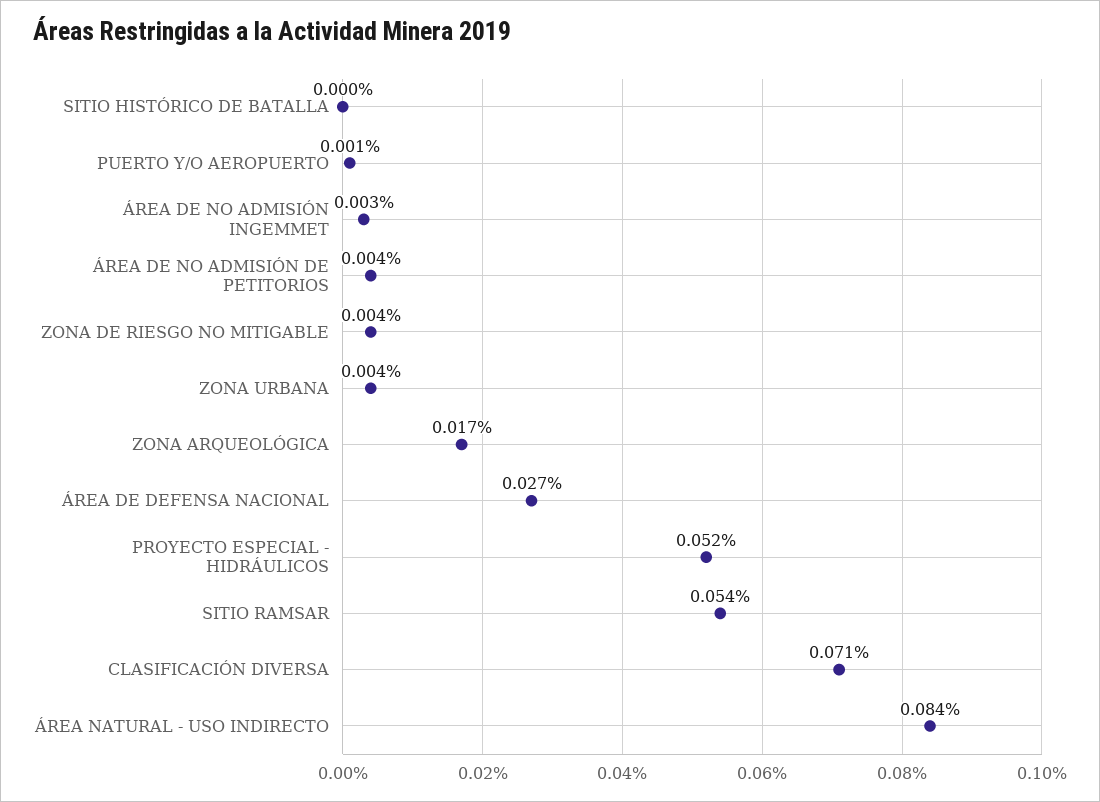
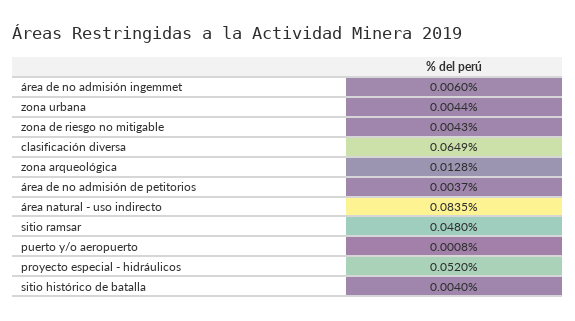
  {
-   "SITIO HISTÓRICO DE BATALLA": 0,
+   "SITIO HISTÓRICO DE BATALLA": 0.004,
    "PUERTO Y/O AEROPUERTO": 0.0008,
-   "ÁREA DE NO ADMISIÓN INGEMMET": 0.003,
+   "ÁREA DE NO ADMISIÓN INGEMMET": 0.006,
    "ÁREA DE NO ADMISIÓN DE PETITORIOS": 0.0037,
    "ZONA DE RIESGO NO MITIGABLE": 0.0043,
    "ZONA URBANA": 0.0044,
-   "ZONA ARQUEOLÓGICA": 0.017,
+   "ZONA ARQUEOLÓGICA": 0.0128,
-   "ÁREA DE DEFENSA NACIONAL": 0.027,
    "PROYECTO ESPECIAL - HIDRÁULICOS": 0.052,
-   "SITIO RAMSAR": 0.054,
+   "SITIO RAMSAR": 0.048,
-   "CLASIFICACIÓN DIVERSA": 0.071,
+   "CLASIFICACIÓN DIVERSA": 0.0649,
    "ÁREA NATURAL - USO INDIRECTO": 0.0835
  }

